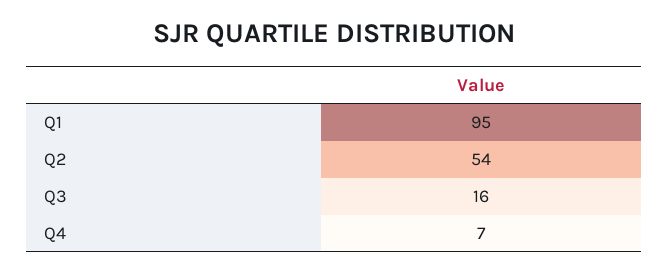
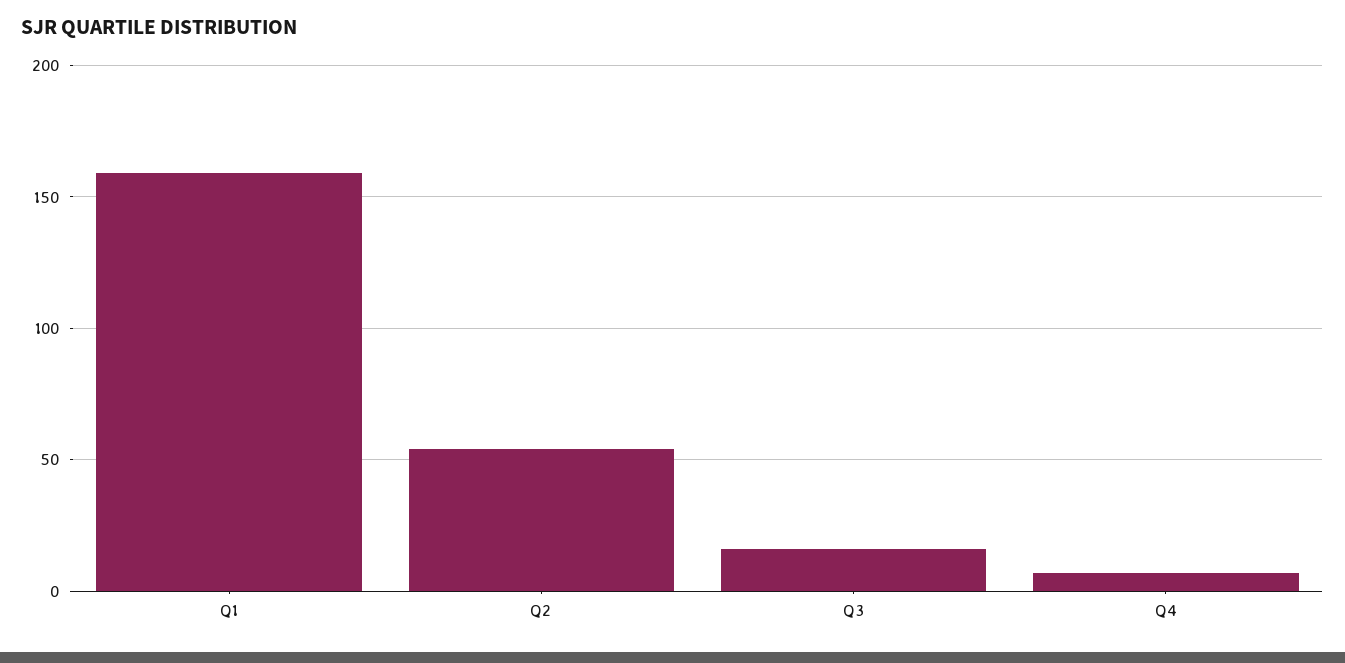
  {
-   "Q1": 95,
+   "Q1": 160,
    "Q2": 54,
    "Q3": 16,
    "Q4": 7
  }

